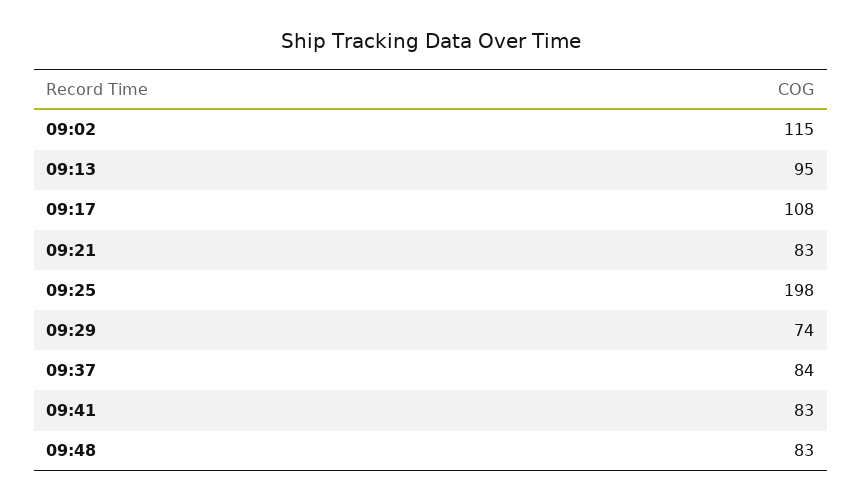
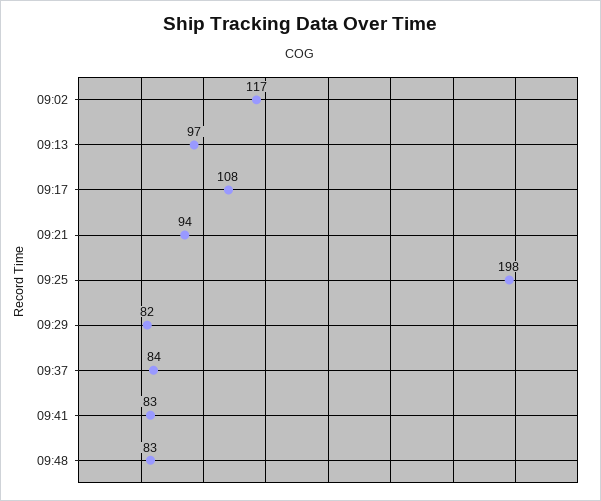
  {
-   "09:02": 115,
+   "09:02": 117,
-   "09:13": 95,
+   "09:13": 97,
    "09:17": 108,
-   "09:21": 83,
+   "09:21": 94,
    "09:25": 198,
-   "09:29": 74,
+   "09:29": 82,
    "09:37": 84,
    "09:41": 83,
    "09:48": 83
  }

